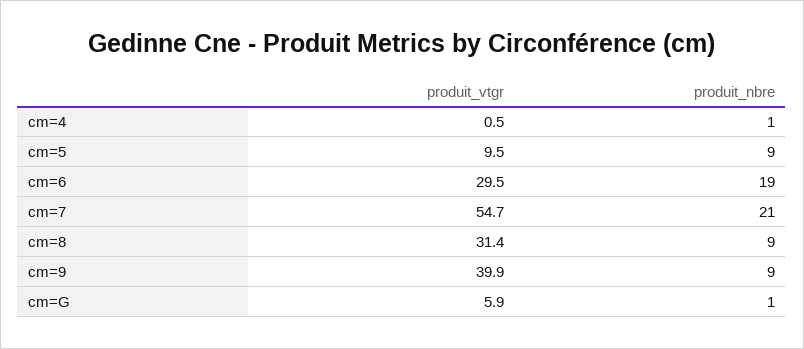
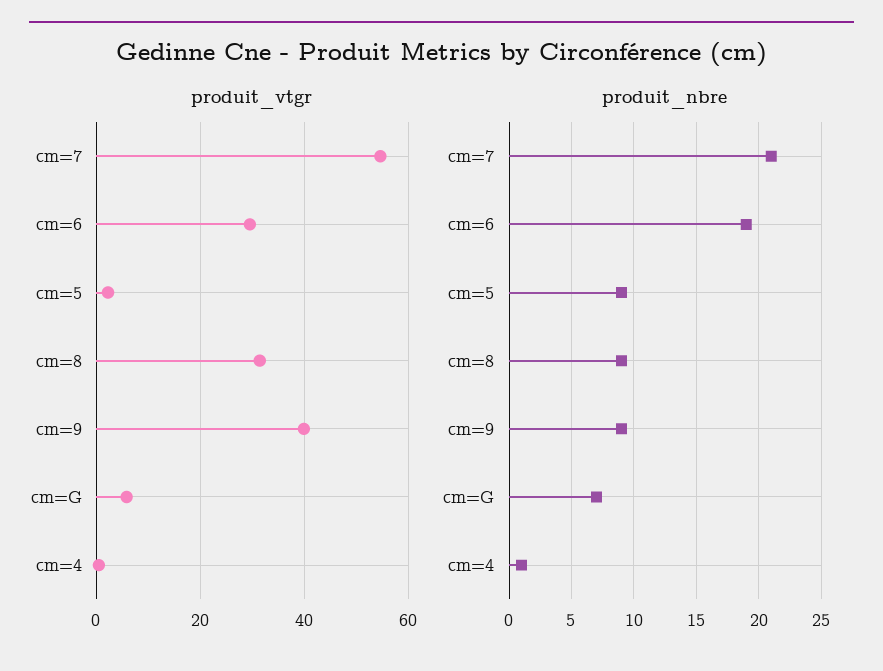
  {
    "produit_vtgr": {
      "cm=4": 0.5,
-     "cm=5": 9.5,
+     "cm=5": 2,
      "cm=6": 29.5,
      "cm=7": 54.7,
      "cm=8": 31.4,
      "cm=9": 39.9,
      "cm=G": 5.9
    },
    "produit_nbre": {
      "cm=4": 1,
      "cm=5": 9,
      "cm=6": 19,
      "cm=7": 21,
      "cm=8": 9,
      "cm=9": 9,
-     "cm=G": 1
+     "cm=G": 7
    }
  }

